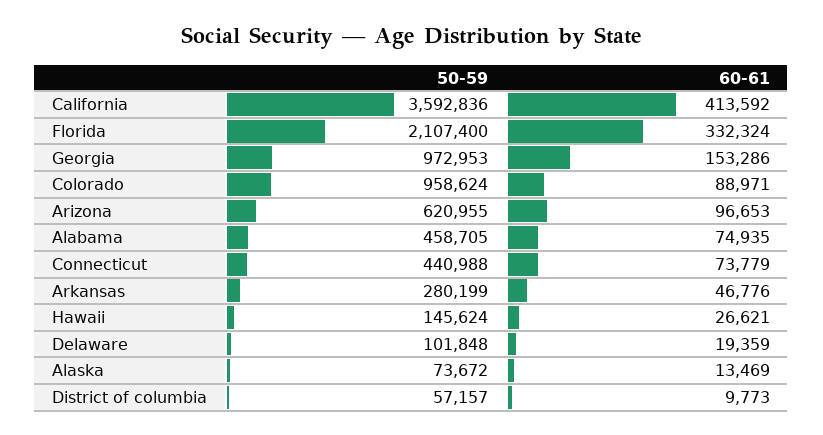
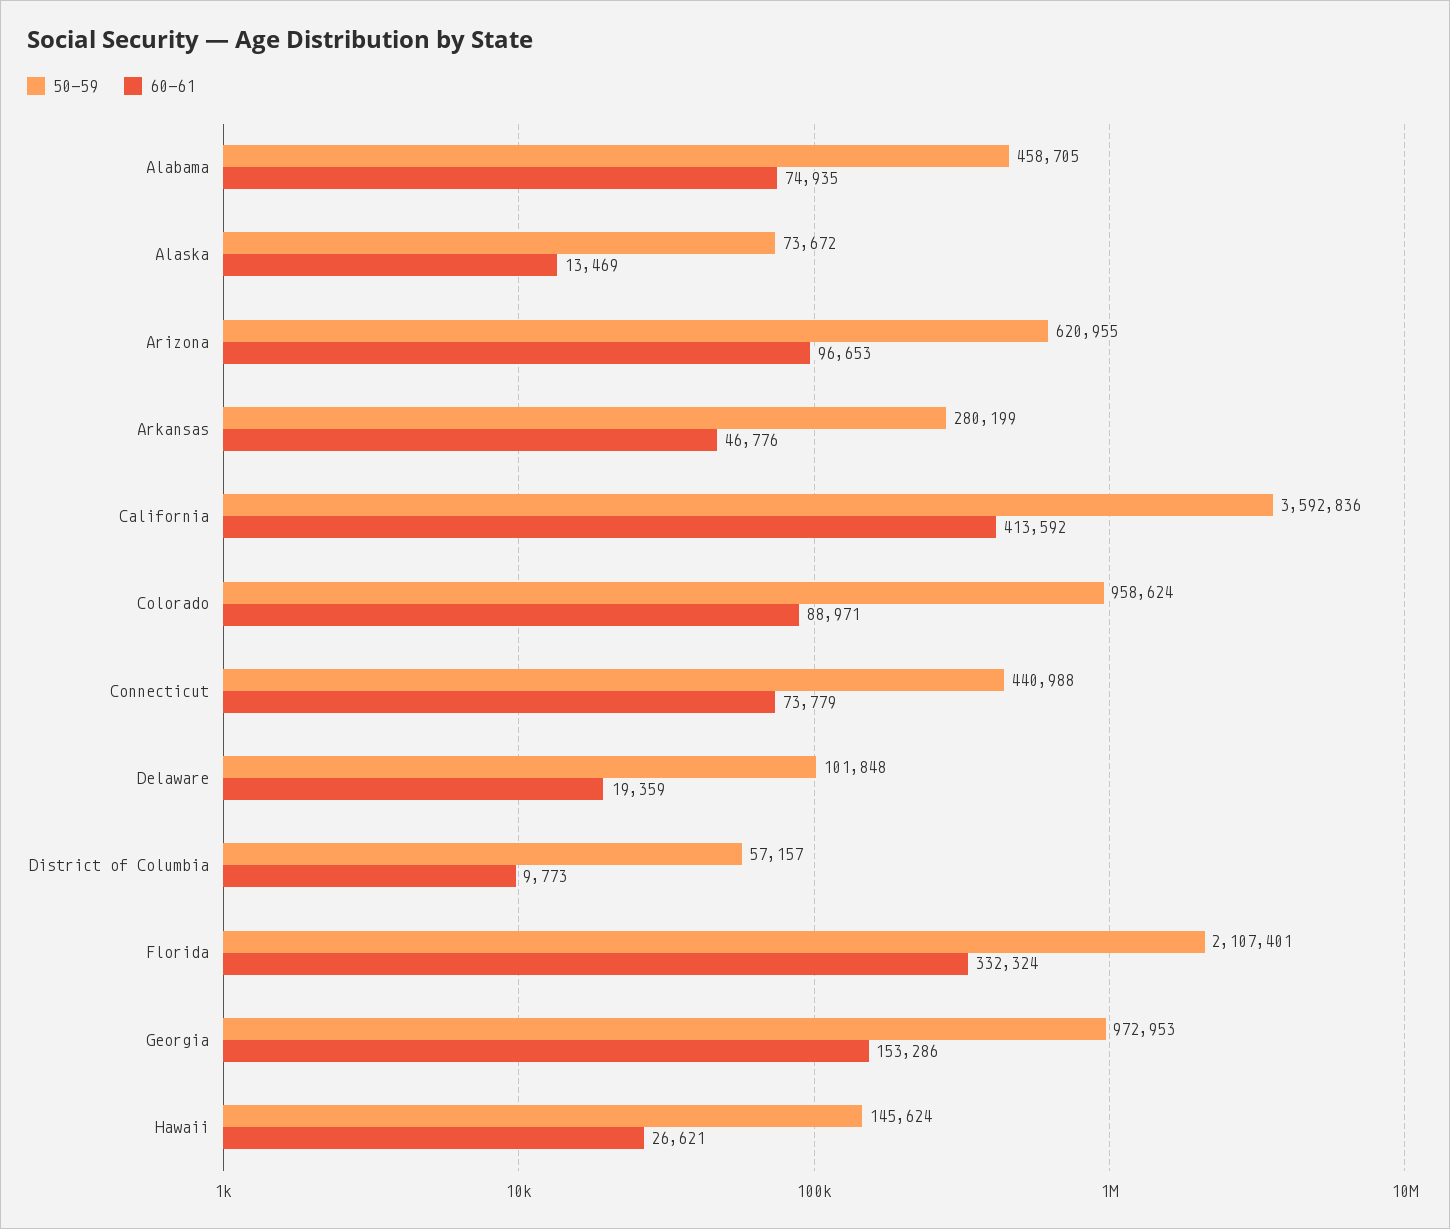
  {
    "50-59": {
      "California": 3592836,
-     "Florida": 2107400,
+     "Florida": 2107401,
      "Georgia": 972953,
      "Colorado": 958624,
      "Arizona": 620955,
      "Alabama": 458705,
      "Connecticut": 440988,
      "Arkansas": 280199,
      "Hawaii": 145624,
      "Delaware": 101848,
      "Alaska": 73672,
      "District of columbia": 57157
    },
    "60-61": {
      "California": 413592,
      "Florida": 332324,
      "Georgia": 153286,
      "Colorado": 88971,
      "Arizona": 96653,
      "Alabama": 74935,
      "Connecticut": 73779,
      "Arkansas": 46776,
      "Hawaii": 26621,
      "Delaware": 19359,
      "Alaska": 13469,
      "District of columbia": 9773
    }
  }

